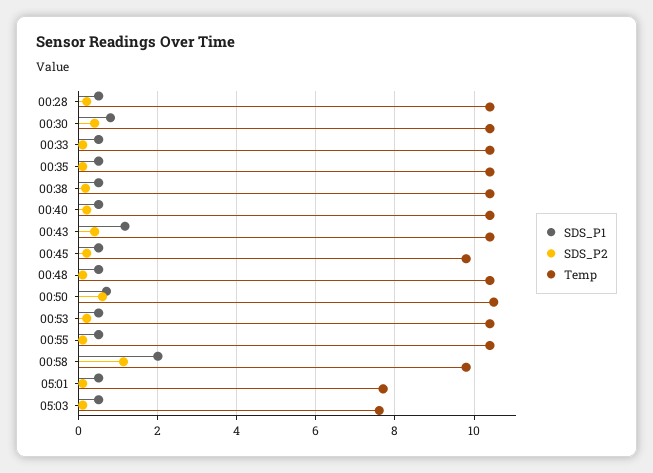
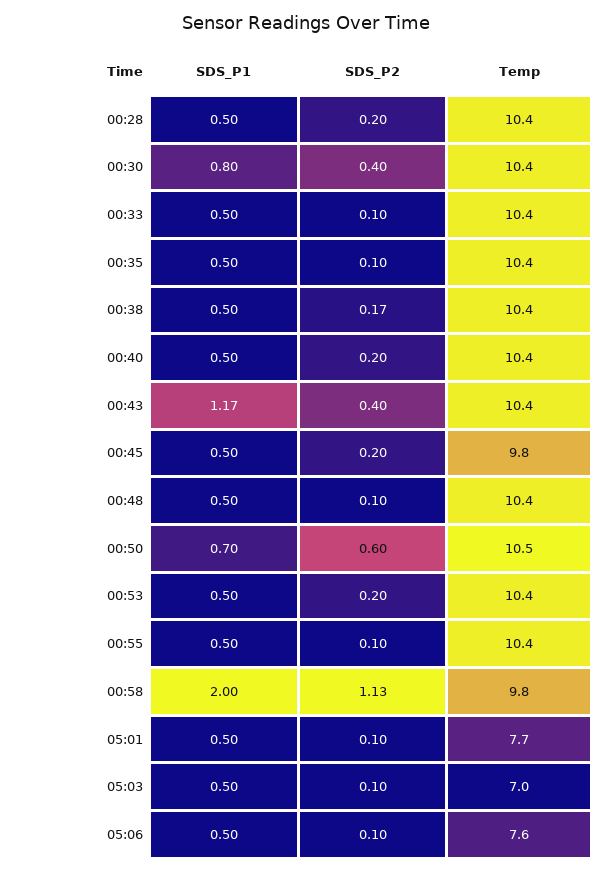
  {
    "SDS_P1": {
      "00:28": 0.5,
      "00:30": 0.8,
      "00:33": 0.5,
      "00:35": 0.5,
      "00:38": 0.5,
      "00:40": 0.5,
      "00:43": 1.17,
      "00:45": 0.5,
      "00:48": 0.5,
      "00:50": 0.7,
      "00:53": 0.5,
      "00:55": 0.5,
      "00:58": 2,
      "05:01": 0.5,
-     "05:03": 0.5
+     "05:03": 0.5,
+     "05:06": 0.5
    },
    "SDS_P2": {
      "00:28": 0.2,
      "00:30": 0.4,
      "00:33": 0.1,
      "00:35": 0.1,
      "00:38": 0.17,
      "00:40": 0.2,
      "00:43": 0.4,
      "00:45": 0.2,
      "00:48": 0.1,
      "00:50": 0.6,
      "00:53": 0.2,
      "00:55": 0.1,
      "00:58": 1.13,
      "05:01": 0.1,
-     "05:03": 0.1
+     "05:03": 0.1,
+     "05:06": 0.1
    },
    "Temp": {
      "00:28": 10.4,
      "00:30": 10.4,
      "00:33": 10.4,
      "00:35": 10.4,
      "00:38": 10.4,
      "00:40": 10.4,
      "00:43": 10.4,
      "00:45": 9.8,
      "00:48": 10.4,
      "00:50": 10.5,
      "00:53": 10.4,
      "00:55": 10.4,
      "00:58": 9.8,
      "05:01": 7.7,
-     "05:03": 7.6
+     "05:03": 7,
+     "05:06": 7.6
    }
  }

